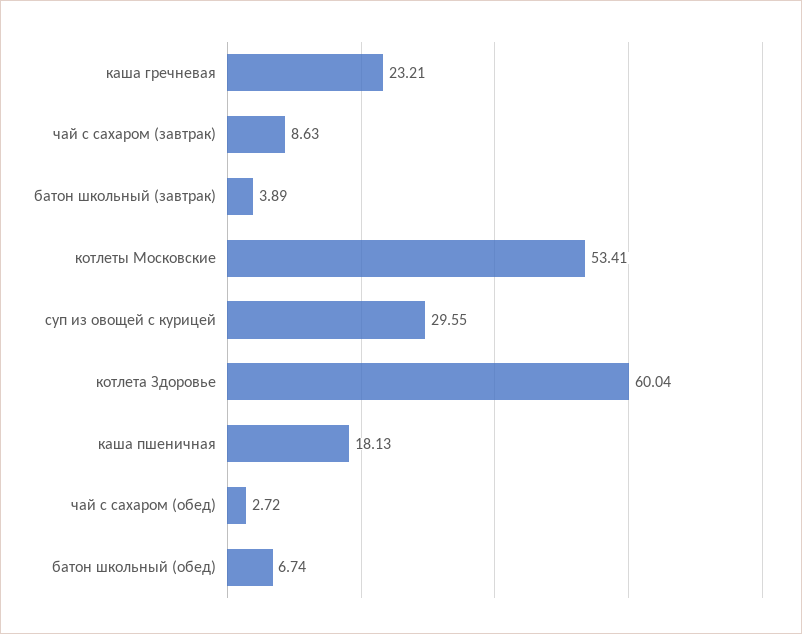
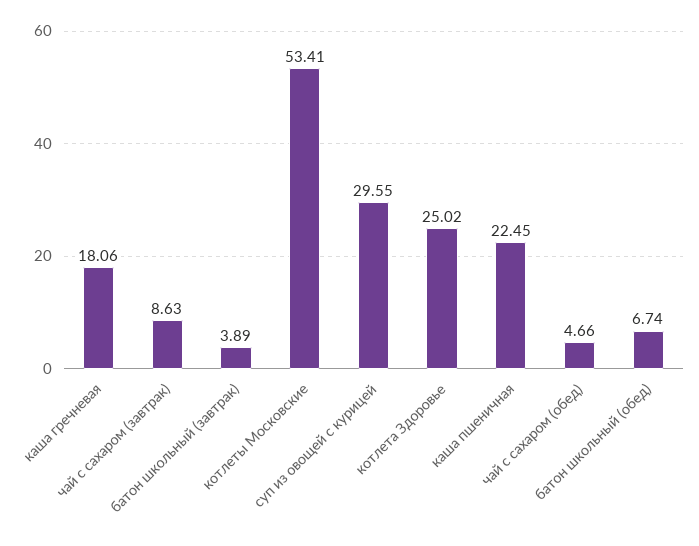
  {
-   "каша гречневая": 23.21,
+   "каша гречневая": 18.06,
    "чай с сахаром (завтрак)": 8.63,
    "батон школьный (завтрак)": 3.89,
    "котлеты Московские": 53.41,
    "суп из овощей с курицей": 29.55,
-   "котлета Здоровье": 60.04,
+   "котлета Здоровье": 25.02,
-   "каша пшеничная": 18.13,
+   "каша пшеничная": 22.45,
-   "чай с сахаром (обед)": 2.72,
+   "чай с сахаром (обед)": 4.66,
    "батон школьный (обед)": 6.74
  }

